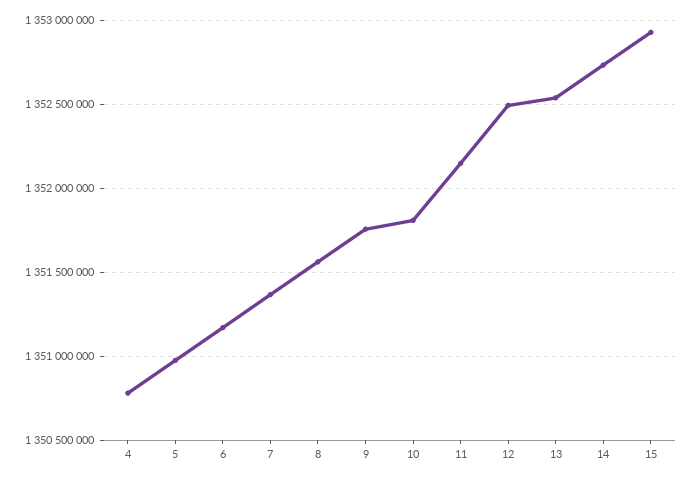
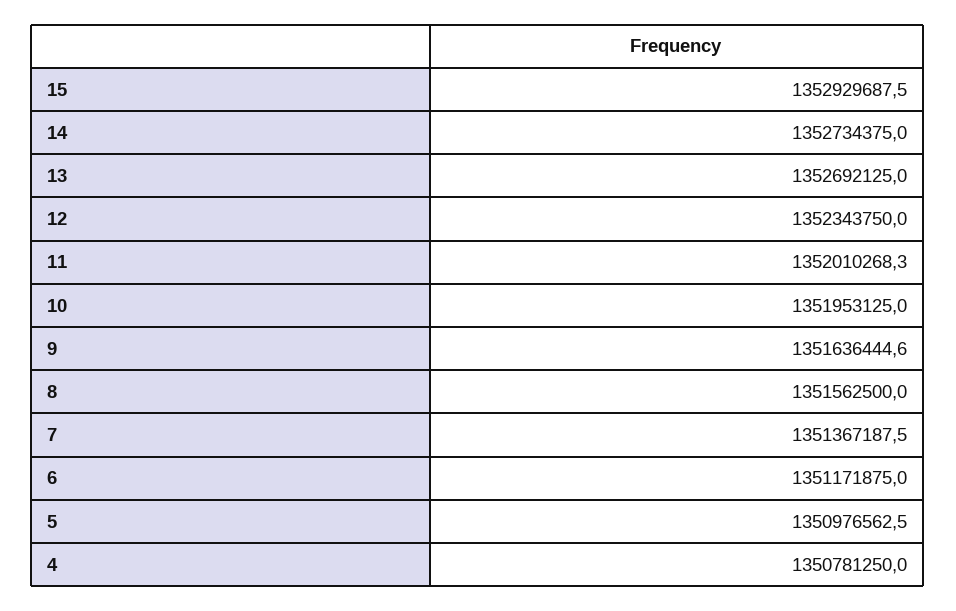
  {
    "4": 1350781250,
    "5": 1350976562.5,
    "6": 1351171875,
    "7": 1351367187.5,
    "8": 1351562500,
-   "9": 1351750000,
+   "9": 1351636444.6,
-   "10": 1351800000,
+   "10": 1351953125,
-   "11": 1352150000,
+   "11": 1352010268.3,
-   "12": 1352500000,
+   "12": 1352343750,
-   "13": 1352550000,
+   "13": 1352692125,
    "14": 1352734375,
    "15": 1352929687.5
  }

